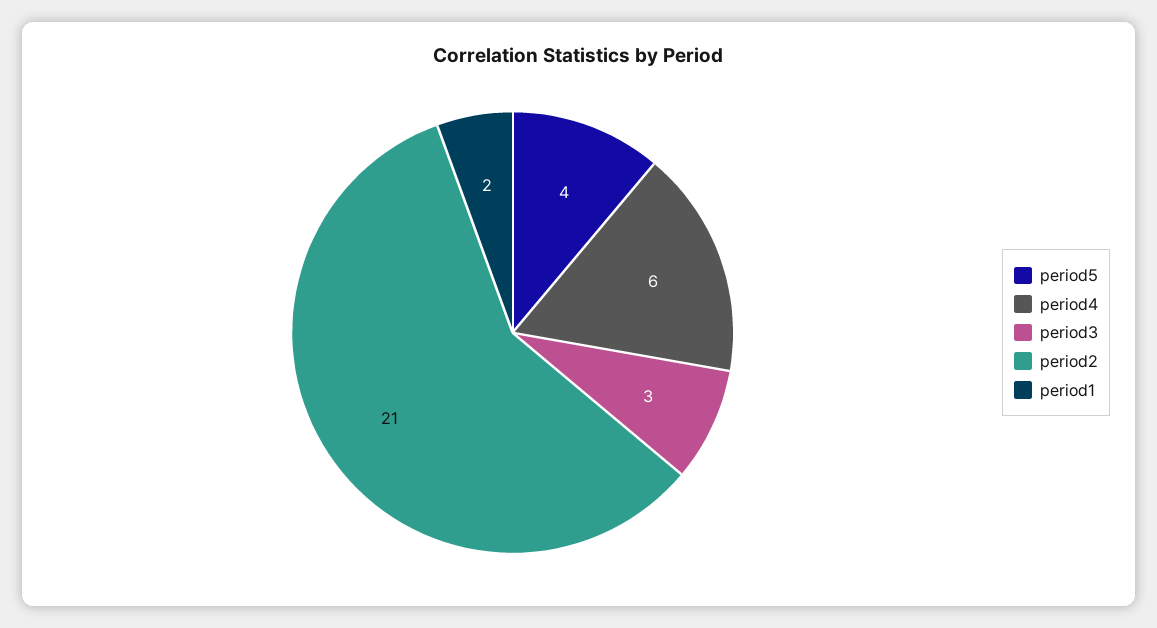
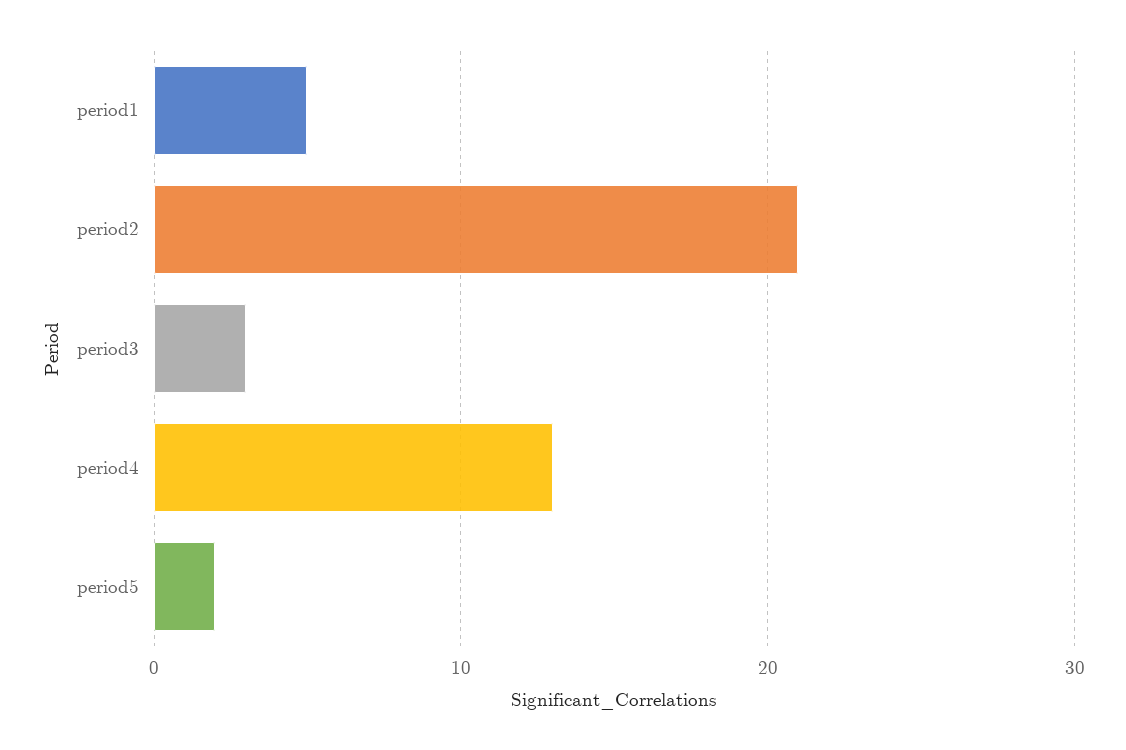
  {
-   "period5": 4,
+   "period5": 2,
-   "period4": 6,
+   "period4": 13,
    "period3": 3,
    "period2": 21,
-   "period1": 2
+   "period1": 5
  }

